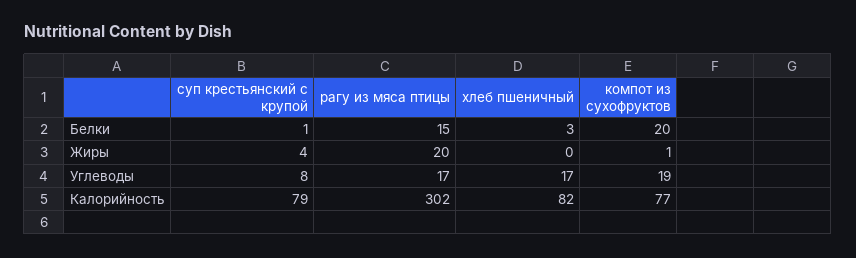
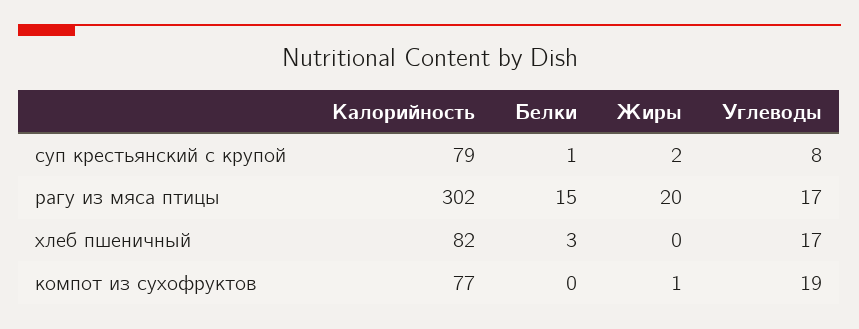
  {
    "суп крестьянский с крупой": {
      "Белки": 1,
-     "Жиры": 4,
+     "Жиры": 2,
      "Углеводы": 8,
      "Калорийность": 79
    },
    "рагу из мяса птицы": {
      "Белки": 15,
      "Жиры": 20,
      "Углеводы": 17,
      "Калорийность": 302
    },
    "хлеб пшеничный": {
      "Белки": 3,
      "Жиры": 0,
      "Углеводы": 17,
      "Калорийность": 82
    },
    "компот из сухофруктов": {
-     "Белки": 20,
+     "Белки": 0,
      "Жиры": 1,
      "Углеводы": 19,
      "Калорийность": 77
    }
  }

